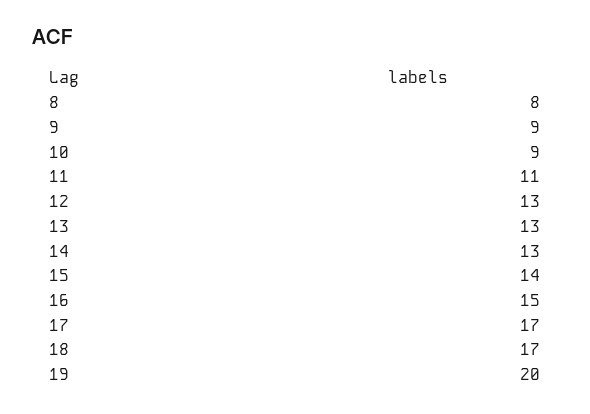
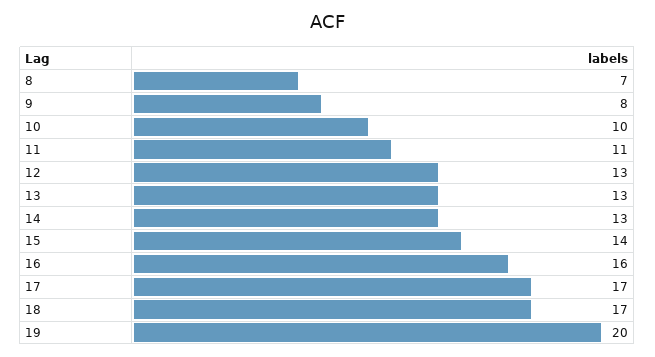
  {
-   "8": 8,
+   "8": 7,
-   "9": 9,
+   "9": 8,
-   "10": 9,
+   "10": 10,
    "11": 11,
    "12": 13,
    "13": 13,
    "14": 13,
    "15": 14,
-   "16": 15,
+   "16": 16,
    "17": 17,
    "18": 17,
    "19": 20
  }

